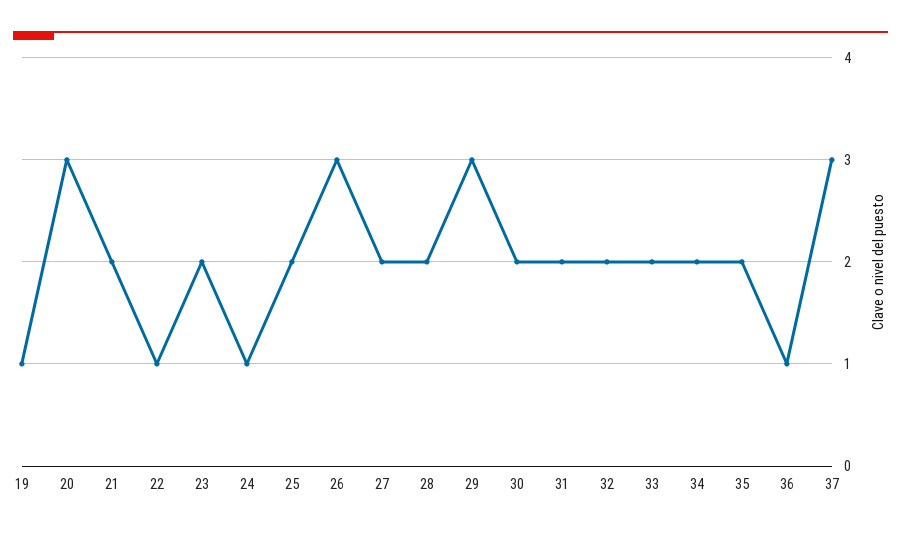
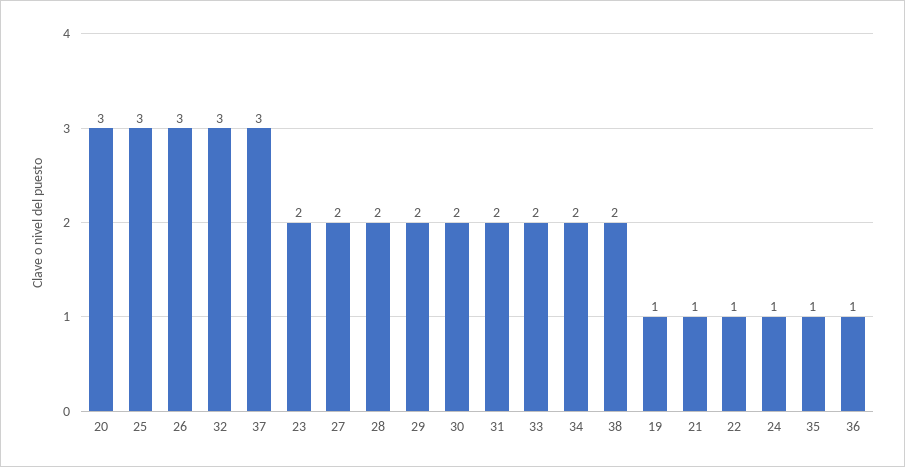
  {
    "19": 1,
    "20": 3,
-   "21": 2,
+   "21": 1,
    "22": 1,
    "23": 2,
    "24": 1,
-   "25": 2,
+   "25": 3,
    "26": 3,
    "27": 2,
    "28": 2,
-   "29": 3,
+   "29": 2,
    "30": 2,
    "31": 2,
-   "32": 2,
+   "32": 3,
    "33": 2,
    "34": 2,
-   "35": 2,
+   "35": 1,
    "36": 1,
-   "37": 3
+   "37": 3,
+   "38": 2
  }

